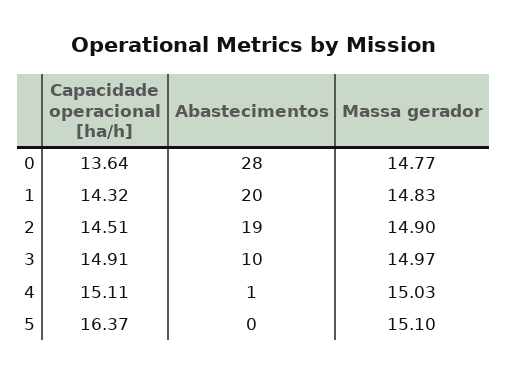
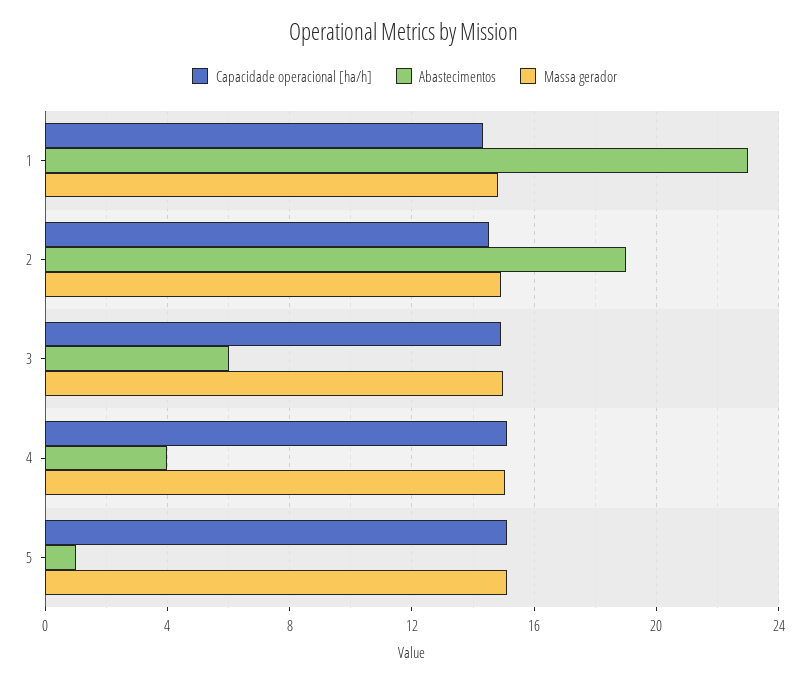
  {
    "Capacidade operacional [ha/h]": {
-     "0": 13.64,
      "1": 14.32,
      "2": 14.51,
      "3": 14.91,
      "4": 15.11,
-     "5": 16.37
+     "5": 15
    },
    "Abastecimentos": {
-     "0": 28,
-     "1": 20,
+     "1": 23,
      "2": 19,
-     "3": 10,
+     "3": 6,
-     "4": 1,
+     "4": 4,
-     "5": 0
+     "5": 1
    },
    "Massa gerador": {
-     "0": 14.77,
      "1": 14.83,
      "2": 14.9,
      "3": 14.97,
      "4": 15.03,
      "5": 15.1
    }
  }

